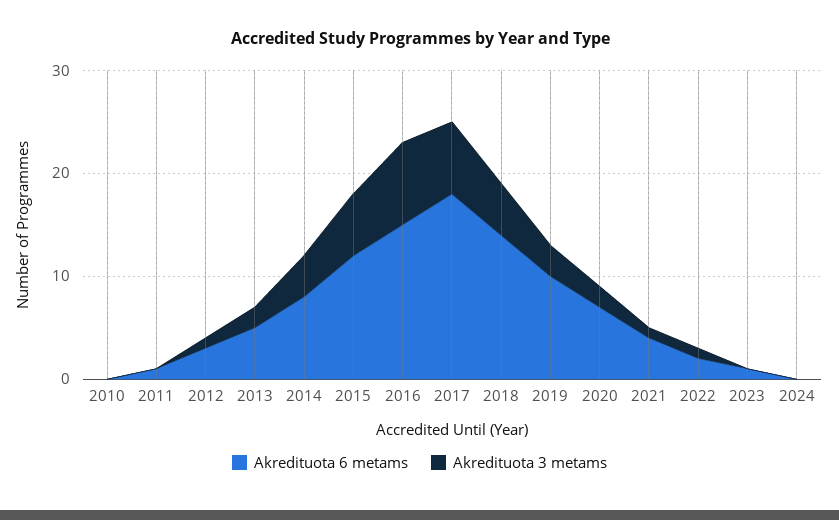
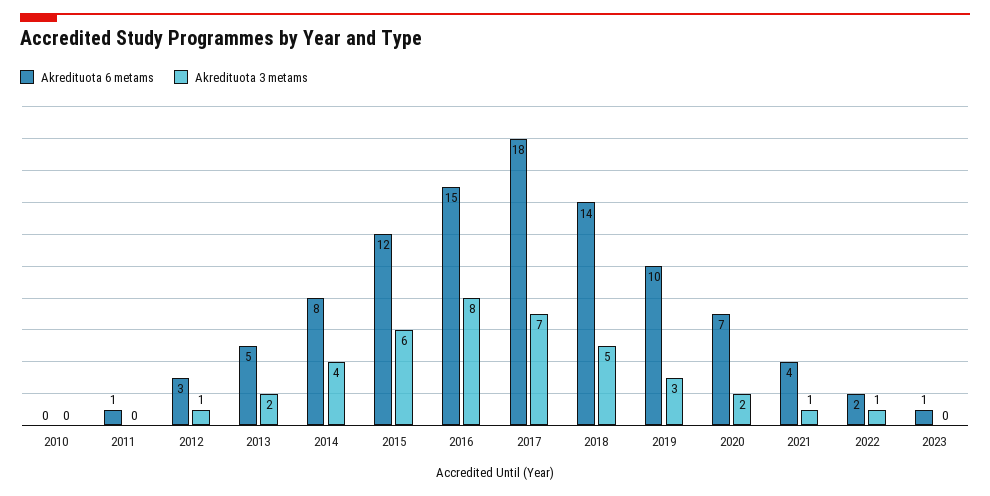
  {
    "Akredituota 6 metams": {
      "2010": 0,
      "2011": 1,
      "2012": 3,
      "2013": 5,
      "2014": 8,
      "2015": 12,
      "2016": 15,
      "2017": 18,
      "2018": 14,
      "2019": 10,
      "2020": 7,
      "2021": 4,
      "2022": 2,
-     "2023": 1,
+     "2023": 1
-     "2024": 0
    },
    "Akredituota 3 metams": {
      "2010": 0,
      "2011": 0,
      "2012": 1,
      "2013": 2,
      "2014": 4,
      "2015": 6,
      "2016": 8,
      "2017": 7,
      "2018": 5,
      "2019": 3,
      "2020": 2,
      "2021": 1,
      "2022": 1,
-     "2023": 0,
+     "2023": 0
-     "2024": 0
    }
  }

